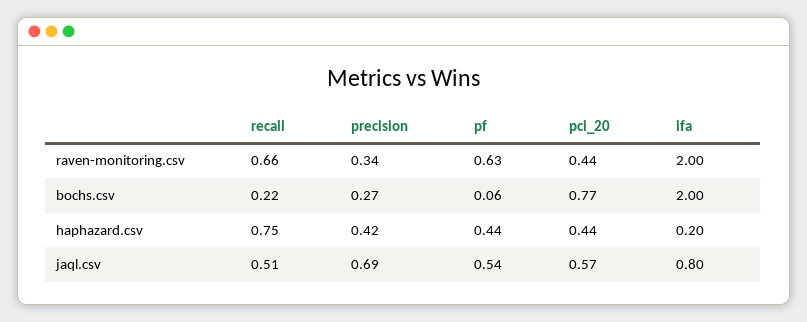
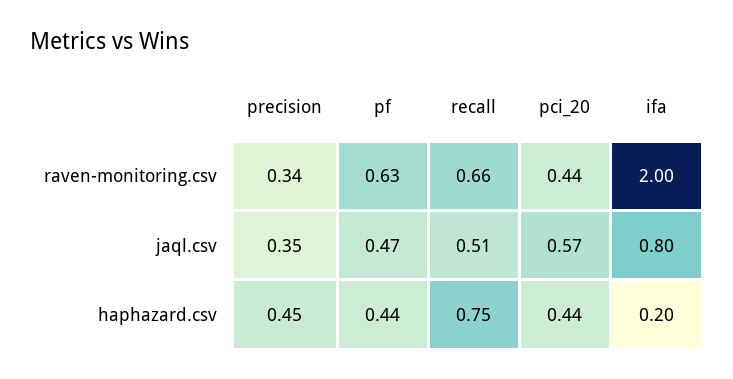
  {
    "recall": {
      "raven-monitoring.csv": 0.66,
-     "bochs.csv": 0.22,
      "haphazard.csv": 0.75,
      "jaql.csv": 0.51
    },
    "precision": {
      "raven-monitoring.csv": 0.34,
-     "bochs.csv": 0.27,
-     "haphazard.csv": 0.42,
+     "haphazard.csv": 0.45,
-     "jaql.csv": 0.69
+     "jaql.csv": 0.35
    },
    "pf": {
      "raven-monitoring.csv": 0.63,
-     "bochs.csv": 0.06,
      "haphazard.csv": 0.44,
-     "jaql.csv": 0.54
+     "jaql.csv": 0.47
    },
    "pci_20": {
      "raven-monitoring.csv": 0.44,
-     "bochs.csv": 0.77,
      "haphazard.csv": 0.44,
      "jaql.csv": 0.57
    },
    "ifa": {
      "raven-monitoring.csv": 2,
-     "bochs.csv": 2,
      "haphazard.csv": 0.2,
      "jaql.csv": 0.8
    }
  }

